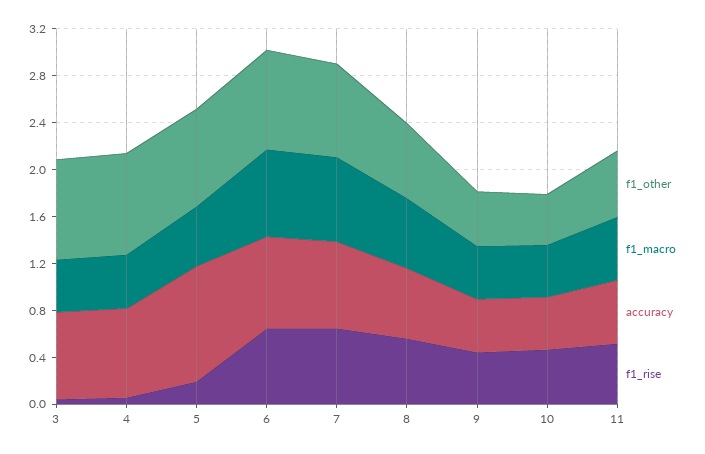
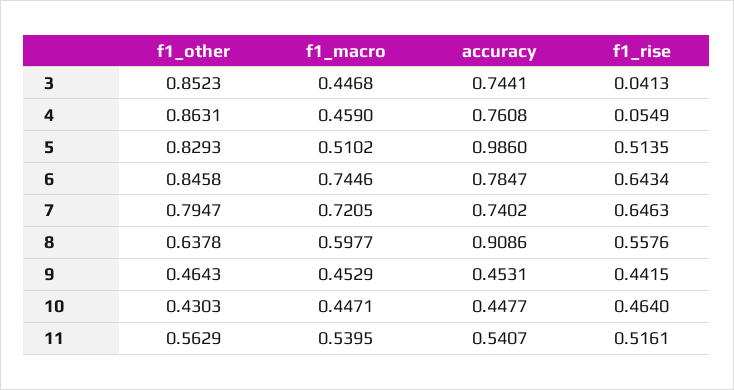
  {
    "f1_other": {
      "3": 0.8523,
      "4": 0.8631,
      "5": 0.8293,
      "6": 0.8458,
      "7": 0.7947,
      "8": 0.6378,
      "9": 0.4643,
      "10": 0.4303,
      "11": 0.5629
    },
    "f1_macro": {
      "3": 0.4468,
      "4": 0.459,
      "5": 0.5102,
      "6": 0.7446,
      "7": 0.7205,
      "8": 0.5977,
      "9": 0.4529,
      "10": 0.4471,
      "11": 0.5395
    },
    "accuracy": {
      "3": 0.7441,
      "4": 0.7608,
      "5": 0.986,
      "6": 0.7847,
      "7": 0.7402,
-     "8": 0.6,
+     "8": 0.9086,
      "9": 0.4531,
      "10": 0.4477,
      "11": 0.5407
    },
    "f1_rise": {
      "3": 0.0413,
      "4": 0.0549,
-     "5": 0.2,
+     "5": 0.5135,
      "6": 0.6434,
      "7": 0.6463,
      "8": 0.5576,
      "9": 0.4415,
      "10": 0.464,
      "11": 0.5161
    }
  }

